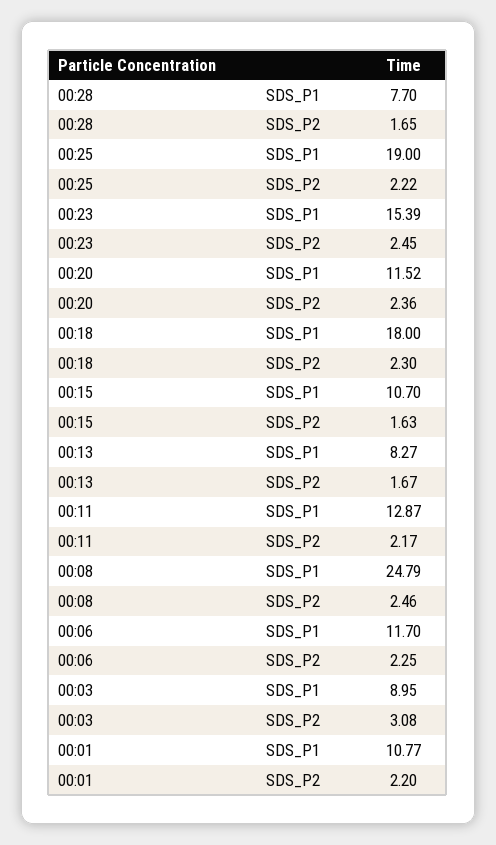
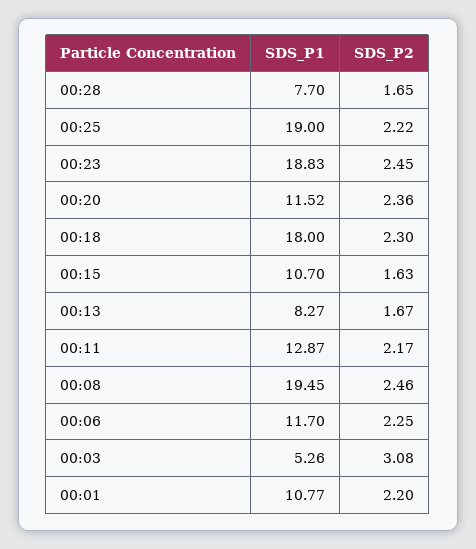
  {
    "00:28": {
      "SDS_P1": 7.7,
      "SDS_P2": 1.65
    },
    "00:25": {
      "SDS_P1": 19,
      "SDS_P2": 2.22
    },
    "00:23": {
-     "SDS_P1": 15.39,
+     "SDS_P1": 18.83,
      "SDS_P2": 2.45
    },
    "00:20": {
      "SDS_P1": 11.52,
      "SDS_P2": 2.36
    },
    "00:18": {
      "SDS_P1": 18,
      "SDS_P2": 2.3
    },
    "00:15": {
      "SDS_P1": 10.7,
      "SDS_P2": 1.63
    },
    "00:13": {
      "SDS_P1": 8.27,
      "SDS_P2": 1.67
    },
    "00:11": {
      "SDS_P1": 12.87,
      "SDS_P2": 2.17
    },
    "00:08": {
-     "SDS_P1": 24.79,
+     "SDS_P1": 19.45,
      "SDS_P2": 2.46
    },
    "00:06": {
      "SDS_P1": 11.7,
      "SDS_P2": 2.25
    },
    "00:03": {
-     "SDS_P1": 8.95,
+     "SDS_P1": 5.26,
      "SDS_P2": 3.08
    },
    "00:01": {
      "SDS_P1": 10.77,
      "SDS_P2": 2.2
    }
  }

